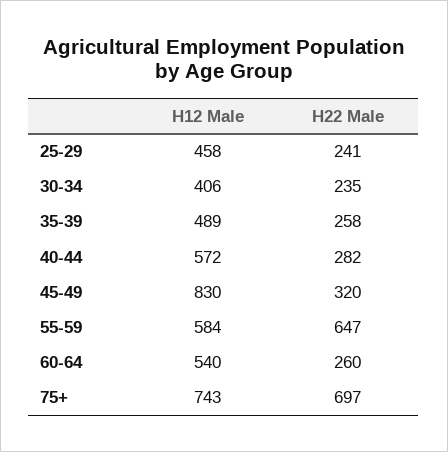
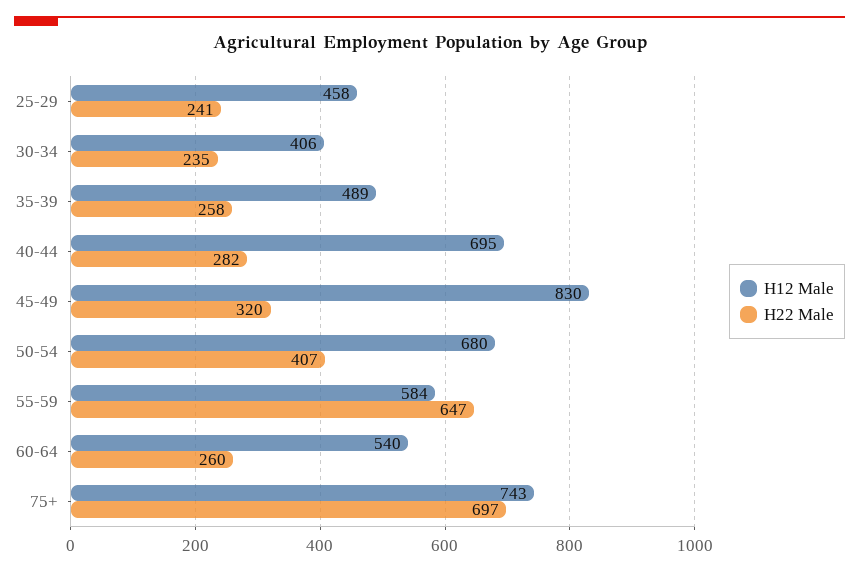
  {
    "H12 Male": {
      "25-29": 458,
      "30-34": 406,
      "35-39": 489,
-     "40-44": 572,
+     "40-44": 695,
      "45-49": 830,
      "55-59": 584,
      "60-64": 540,
-     "75+": 743
+     "75+": 743,
+     "50-54": 680
    },
    "H22 Male": {
      "25-29": 241,
      "30-34": 235,
      "35-39": 258,
      "40-44": 282,
      "45-49": 320,
      "55-59": 647,
      "60-64": 260,
-     "75+": 697
+     "75+": 697,
+     "50-54": 407
    }
  }

